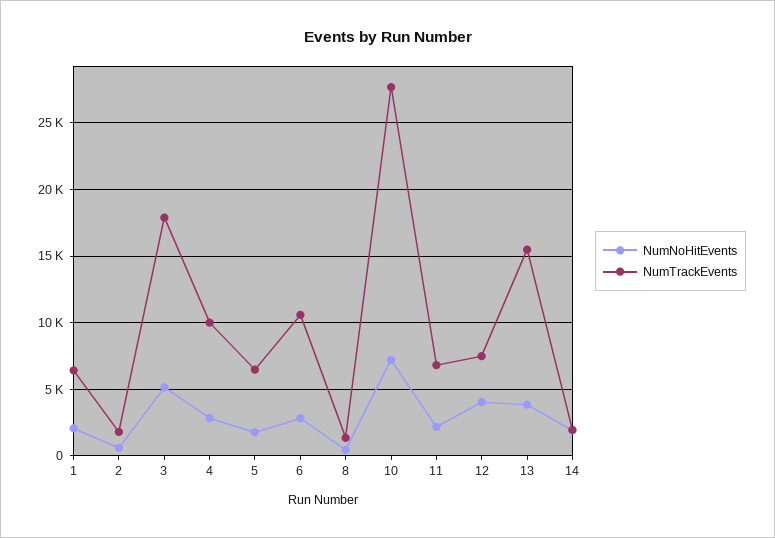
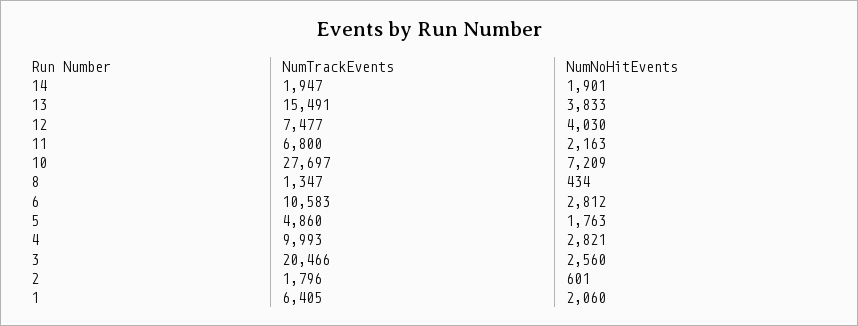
  {
    "NumNoHitEvents": {
      "1": 2060,
      "2": 601,
-     "3": 5000,
+     "3": 2560,
      "4": 2821,
      "5": 1763,
      "6": 2812,
      "8": 434,
      "10": 7209,
      "11": 2163,
      "12": 4030,
      "13": 3833,
      "14": 1901
    },
    "NumTrackEvents": {
      "1": 6405,
      "2": 1796,
-     "3": 18000,
+     "3": 20466,
      "4": 9993,
-     "5": 6500,
+     "5": 4860,
      "6": 10583,
      "8": 1347,
      "10": 27697,
      "11": 6800,
      "12": 7477,
      "13": 15491,
      "14": 1947
    }
  }

